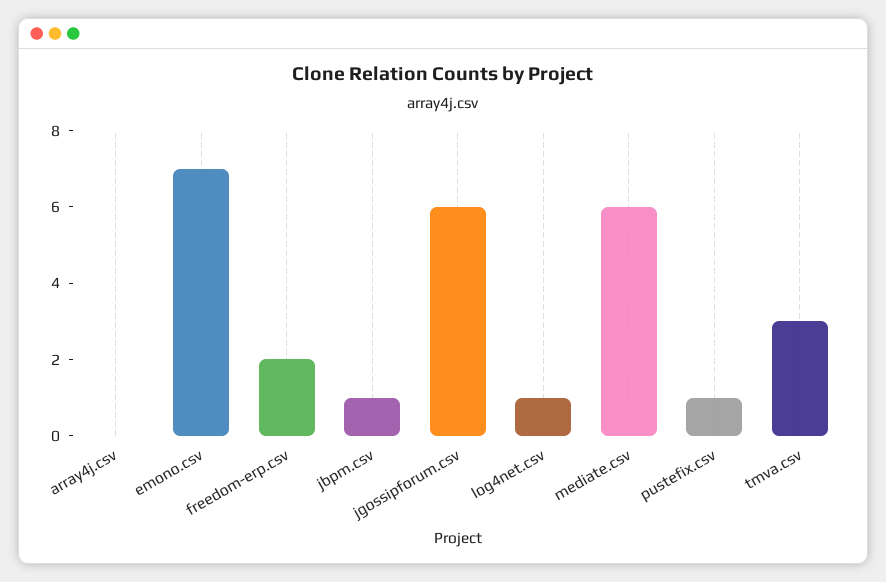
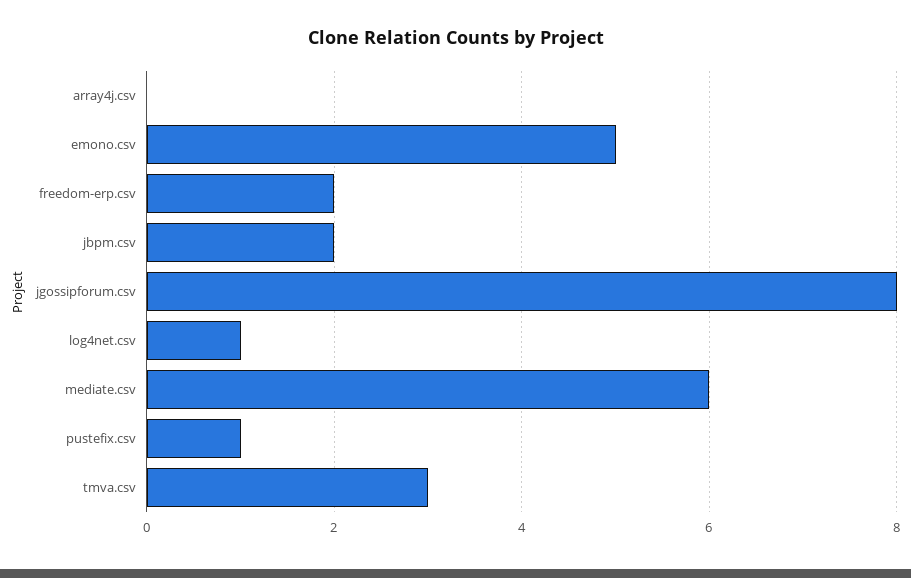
  {
    "array4j.csv": 0,
-   "emono.csv": 7,
+   "emono.csv": 5,
    "freedom-erp.csv": 2,
-   "jbpm.csv": 1,
+   "jbpm.csv": 2,
-   "jgossipforum.csv": 6,
+   "jgossipforum.csv": 8,
    "log4net.csv": 1,
    "mediate.csv": 6,
    "pustefix.csv": 1,
    "tmva.csv": 3
  }

